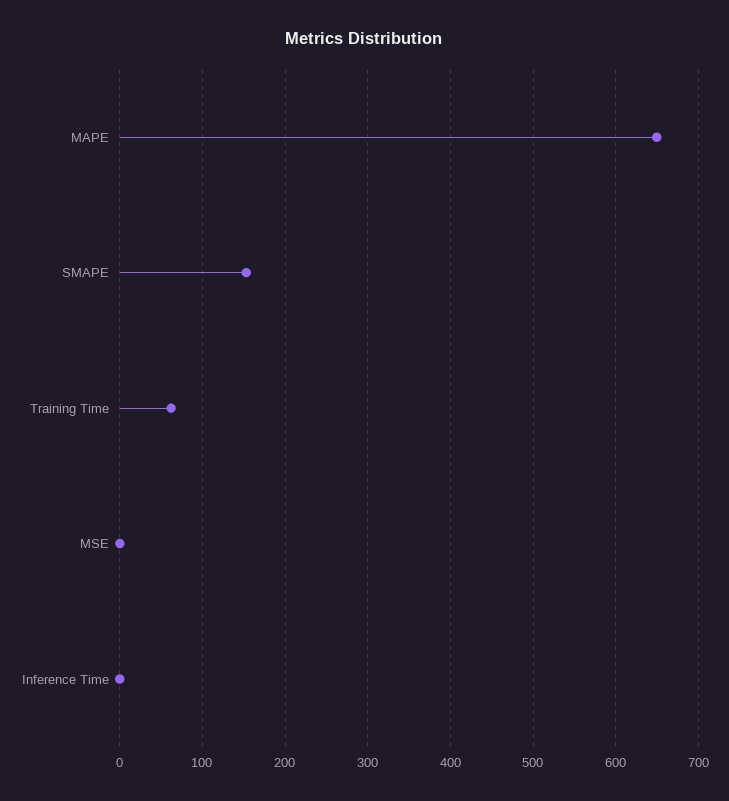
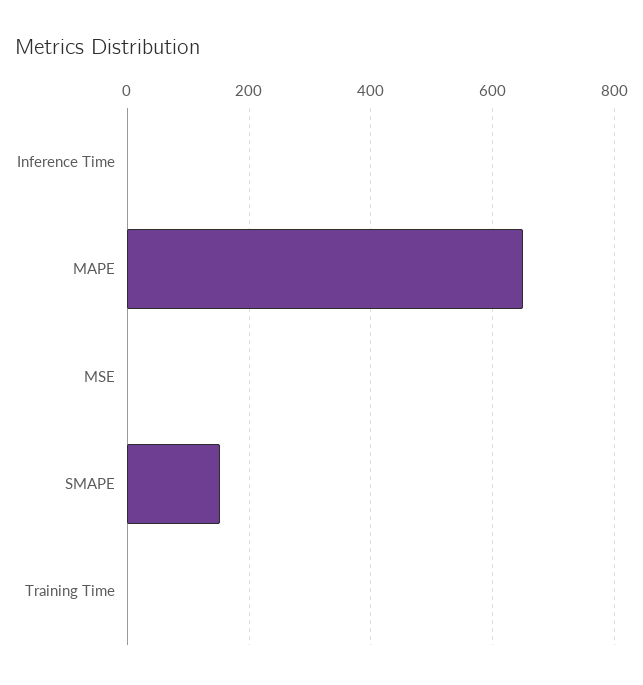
  {
    "MAPE": 650,
    "SMAPE": 150,
-   "Training Time": 60,
+   "Training Time": 0,
    "MSE": 0,
    "Inference Time": 0
  }

